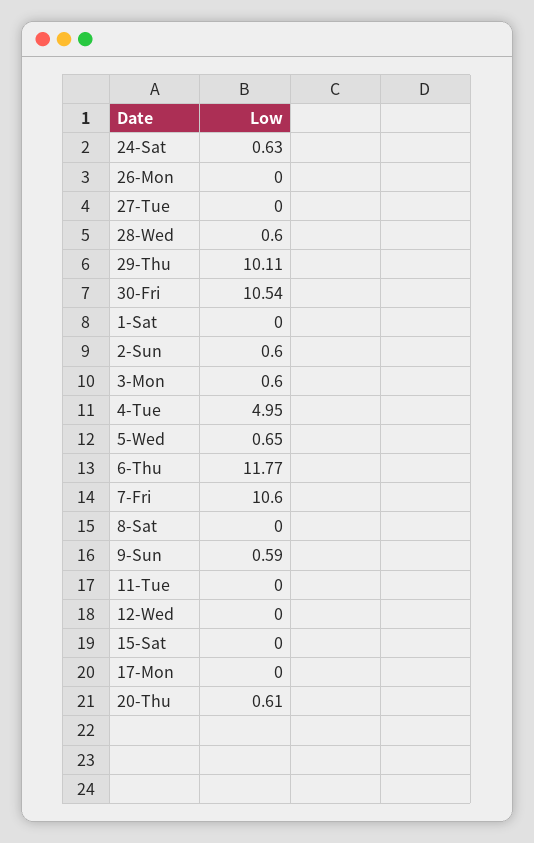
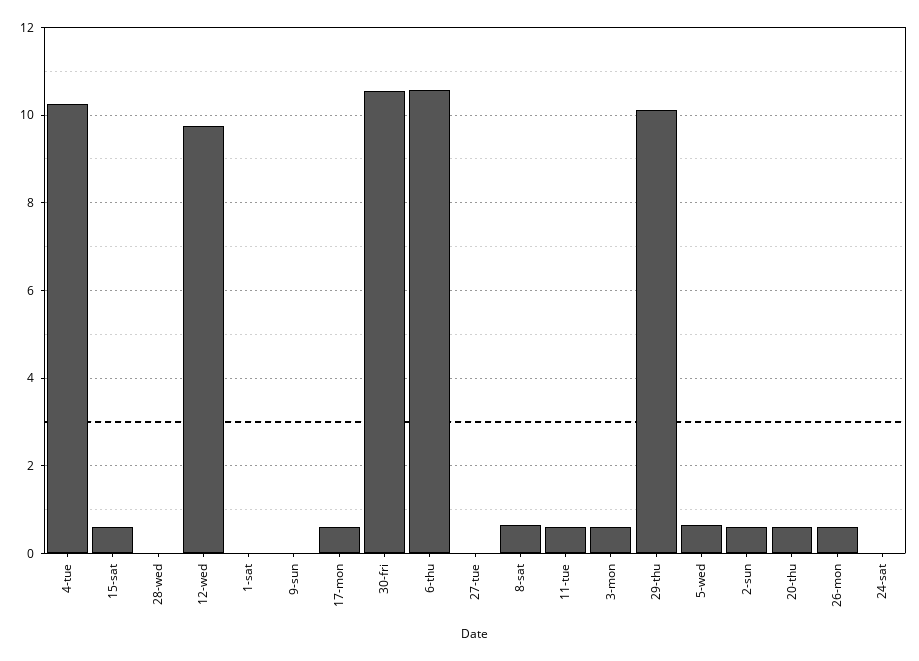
  {
-   "24-Sat": 0.63,
+   "24-Sat": 0,
-   "26-Mon": 0,
+   "26-Mon": 0.6,
    "27-Tue": 0,
-   "28-Wed": 0.6,
+   "28-Wed": 0,
    "29-Thu": 10.11,
    "30-Fri": 10.54,
    "1-Sat": 0,
    "2-Sun": 0.6,
    "3-Mon": 0.6,
-   "4-Tue": 4.95,
+   "4-Tue": 10.2,
    "5-Wed": 0.65,
-   "6-Thu": 11.77,
+   "6-Thu": 10.6,
-   "7-Fri": 10.6,
-   "8-Sat": 0,
+   "8-Sat": 0.6,
-   "9-Sun": 0.59,
+   "9-Sun": 0,
-   "11-Tue": 0,
+   "11-Tue": 0.6,
-   "12-Wed": 0,
+   "12-Wed": 9.8,
-   "15-Sat": 0,
+   "15-Sat": 0.6,
-   "17-Mon": 0,
+   "17-Mon": 0.6,
    "20-Thu": 0.61
  }

